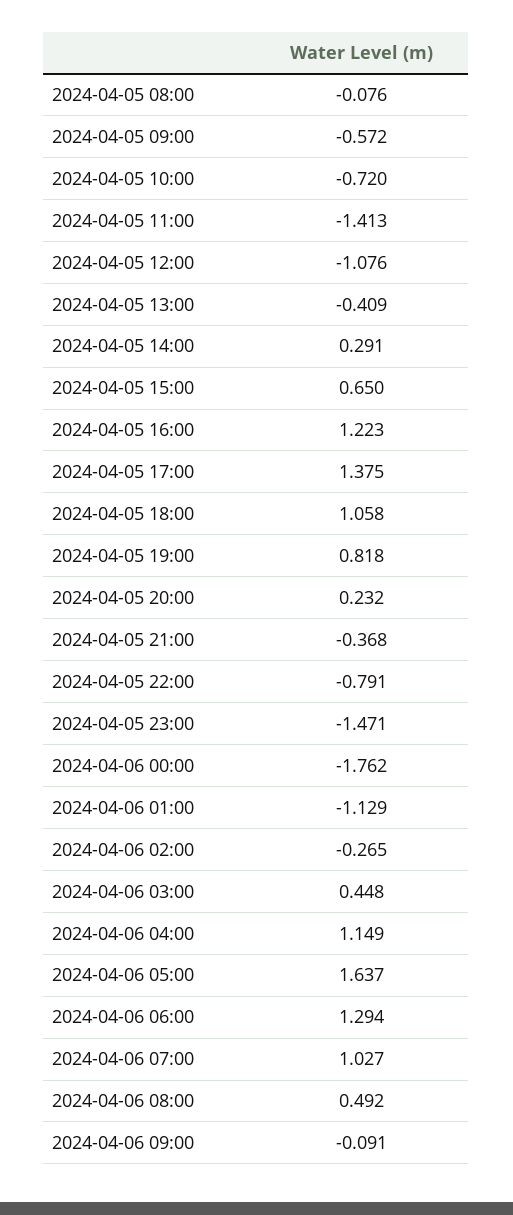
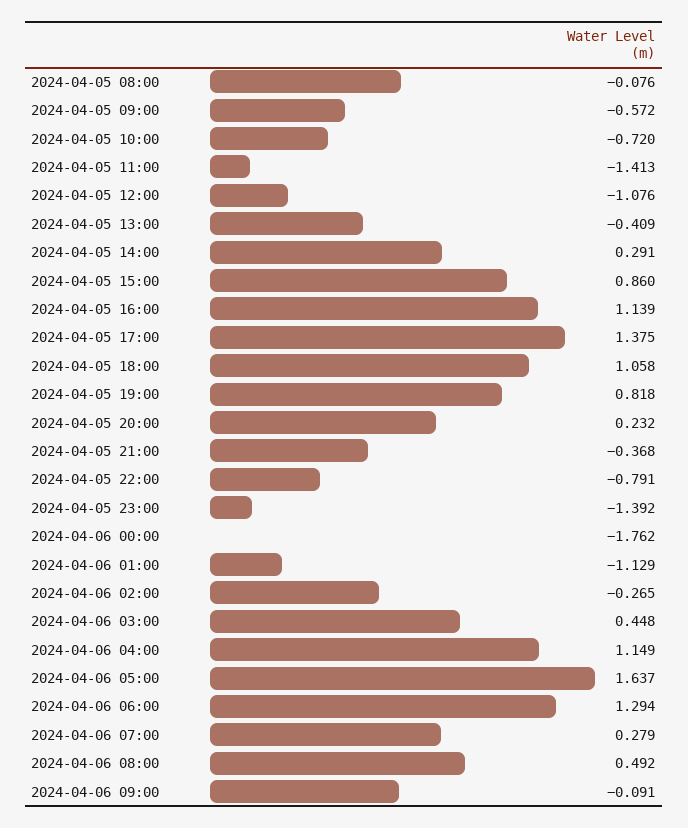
  {
    "2024-04-05 08:00": -0.076,
    "2024-04-05 09:00": -0.572,
    "2024-04-05 10:00": -0.72,
    "2024-04-05 11:00": -1.413,
    "2024-04-05 12:00": -1.076,
    "2024-04-05 13:00": -0.409,
    "2024-04-05 14:00": 0.291,
-   "2024-04-05 15:00": 0.65,
+   "2024-04-05 15:00": 0.86,
-   "2024-04-05 16:00": 1.223,
+   "2024-04-05 16:00": 1.139,
    "2024-04-05 17:00": 1.375,
    "2024-04-05 18:00": 1.058,
    "2024-04-05 19:00": 0.818,
    "2024-04-05 20:00": 0.232,
    "2024-04-05 21:00": -0.368,
    "2024-04-05 22:00": -0.791,
-   "2024-04-05 23:00": -1.471,
+   "2024-04-05 23:00": -1.392,
    "2024-04-06 00:00": -1.762,
    "2024-04-06 01:00": -1.129,
    "2024-04-06 02:00": -0.265,
    "2024-04-06 03:00": 0.448,
    "2024-04-06 04:00": 1.149,
    "2024-04-06 05:00": 1.637,
    "2024-04-06 06:00": 1.294,
-   "2024-04-06 07:00": 1.027,
+   "2024-04-06 07:00": 0.279,
    "2024-04-06 08:00": 0.492,
    "2024-04-06 09:00": -0.091
  }

